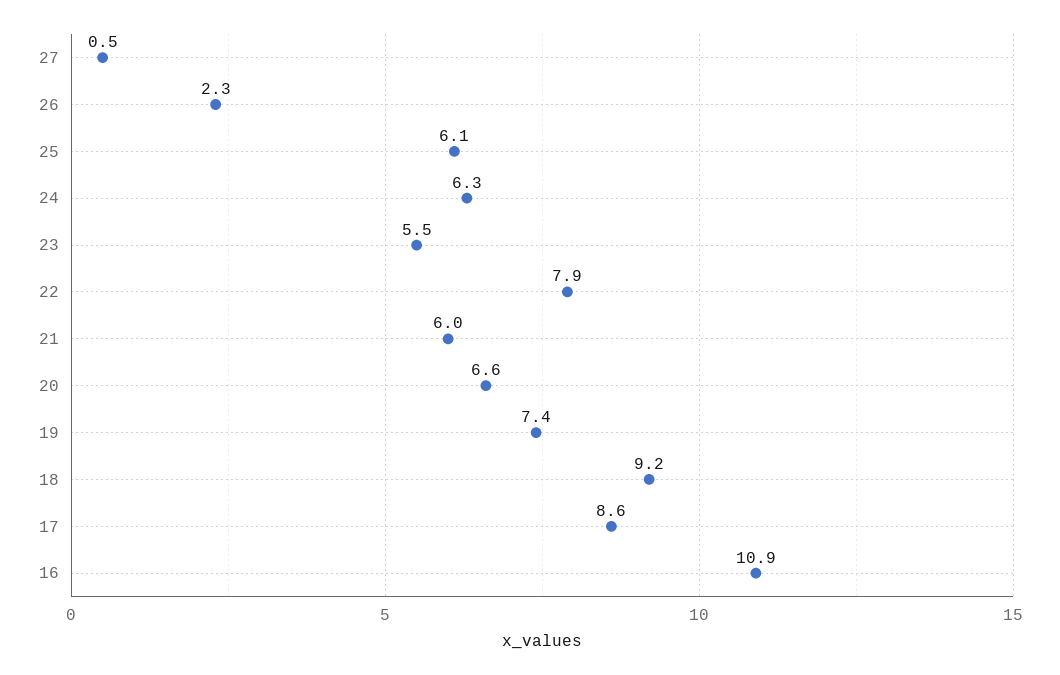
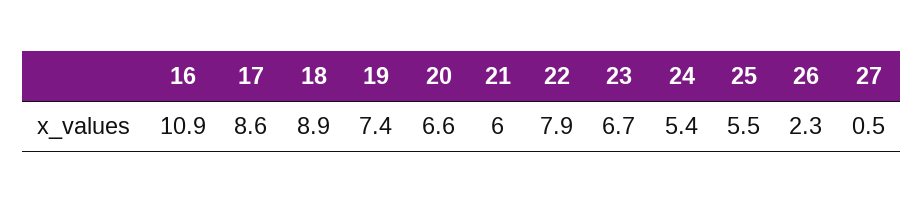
  {
    "27": 0.5,
    "26": 2.3,
-   "25": 6.1,
+   "25": 5.5,
-   "24": 6.3,
+   "24": 5.4,
-   "23": 5.5,
+   "23": 6.7,
    "22": 7.9,
    "21": 6,
    "20": 6.6,
    "19": 7.4,
-   "18": 9.2,
+   "18": 8.9,
    "17": 8.6,
    "16": 10.9
  }

